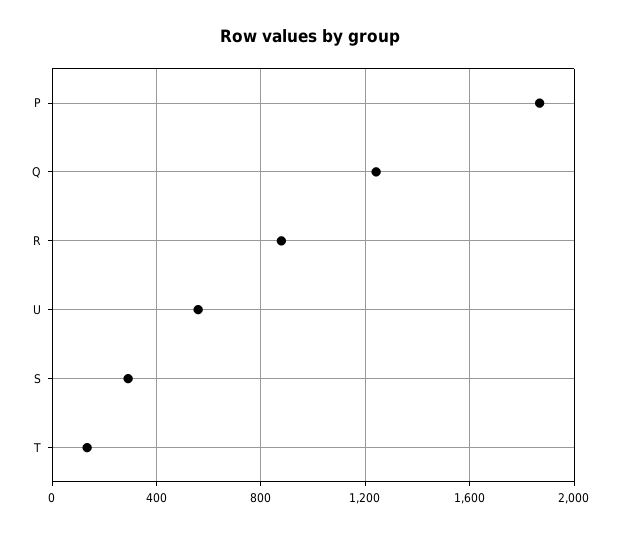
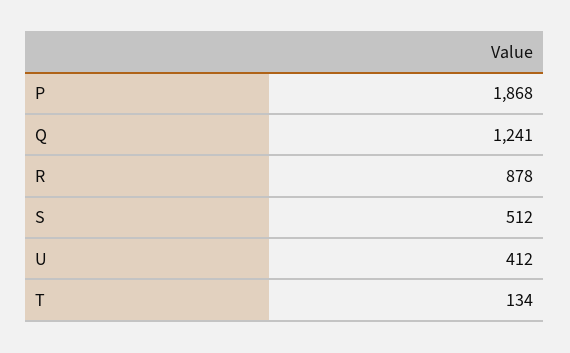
  {
    "P": 1868,
    "Q": 1241,
    "R": 878,
-   "U": 550,
+   "U": 412,
-   "S": 300,
+   "S": 512,
    "T": 134
  }

